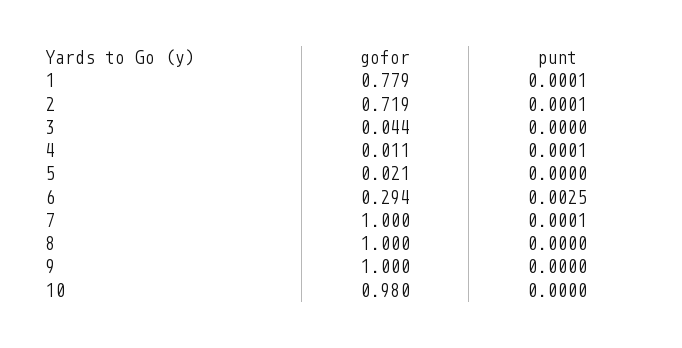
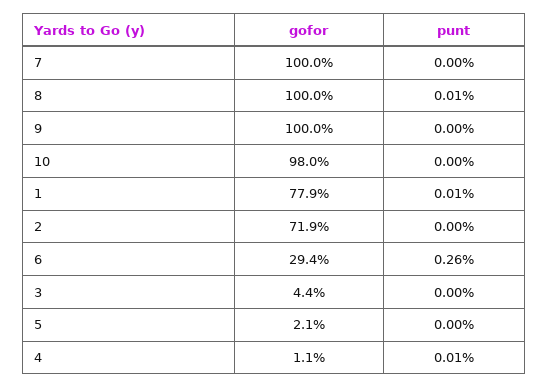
  {
    "gofor": {
      "1": 0.779,
      "2": 0.719,
      "3": 0.044,
      "4": 0.011,
      "5": 0.021,
      "6": 0.294,
      "7": 1,
      "8": 1,
      "9": 1,
      "10": 0.98
    },
    "punt": {
      "1": 0.0001,
-     "2": 0.0001,
+     "2": 0,
      "3": 0,
      "4": 0.0001,
      "5": 0,
-     "6": 0.0025,
+     "6": 0.0026,
-     "7": 0.0001,
+     "7": 0,
-     "8": 0,
+     "8": 0.0001,
      "9": 0,
      "10": 0
    }
  }

